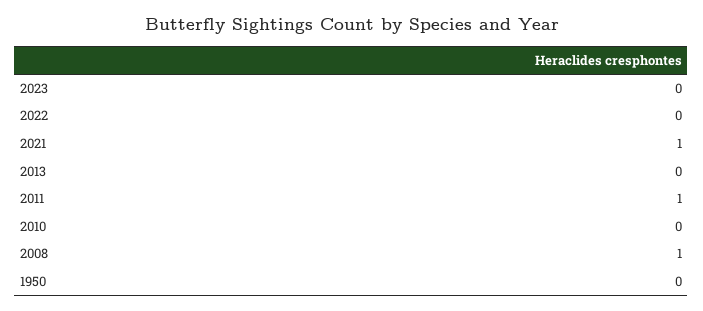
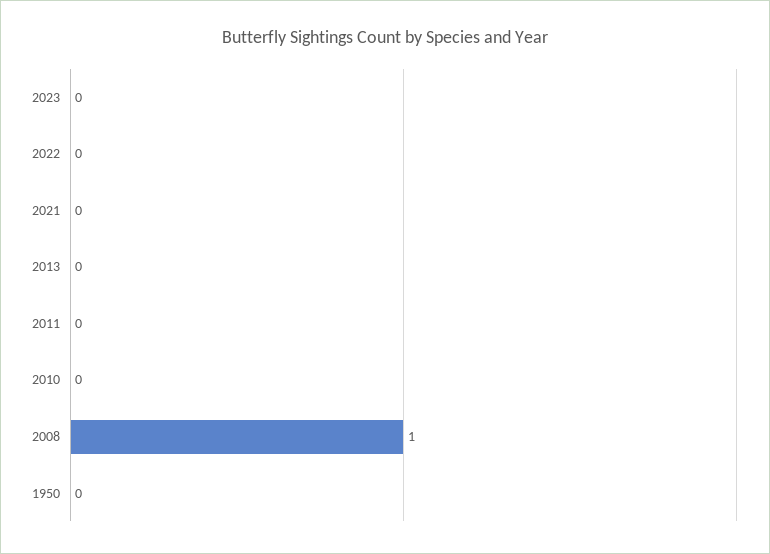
  {
    "2023": 0,
    "2022": 0,
-   "2021": 1,
+   "2021": 0,
    "2013": 0,
-   "2011": 1,
+   "2011": 0,
    "2010": 0,
    "2008": 1,
    "1950": 0
  }

